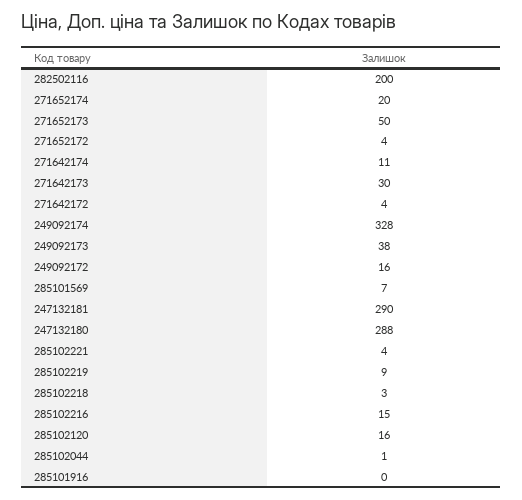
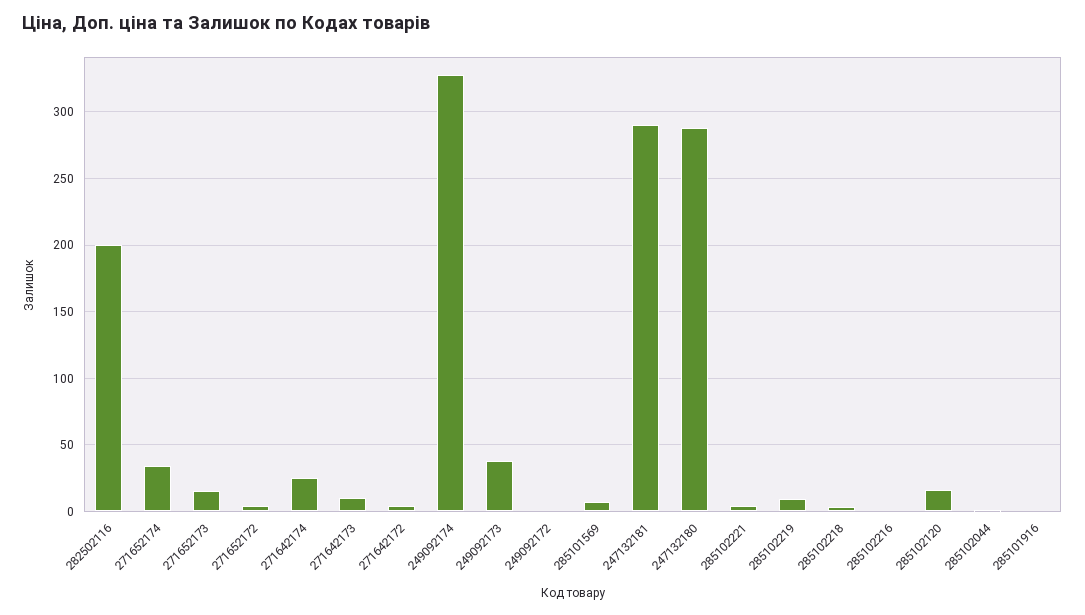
  {
    "282502116": 200,
-   "271652174": 20,
+   "271652174": 35,
-   "271652173": 50,
+   "271652173": 15,
    "271652172": 4,
-   "271642174": 11,
+   "271642174": 25,
-   "271642173": 30,
+   "271642173": 10,
    "271642172": 4,
    "249092174": 328,
    "249092173": 38,
-   "249092172": 16,
+   "249092172": 0,
    "285101569": 7,
    "247132181": 290,
    "247132180": 288,
    "285102221": 4,
    "285102219": 9,
    "285102218": 3,
-   "285102216": 15,
+   "285102216": 0,
    "285102120": 16,
    "285102044": 1,
    "285101916": 0
  }

